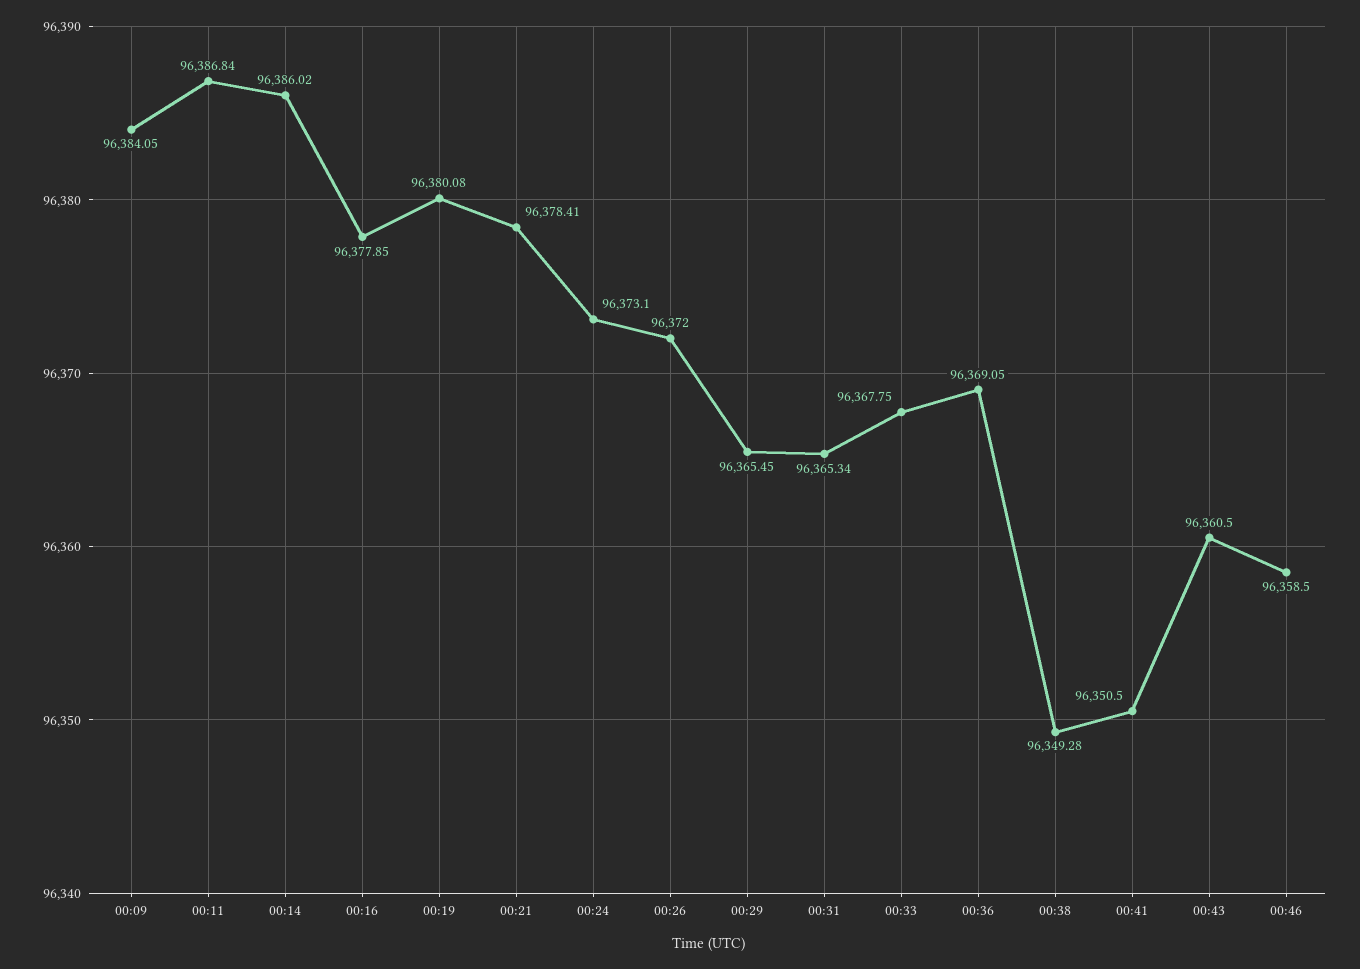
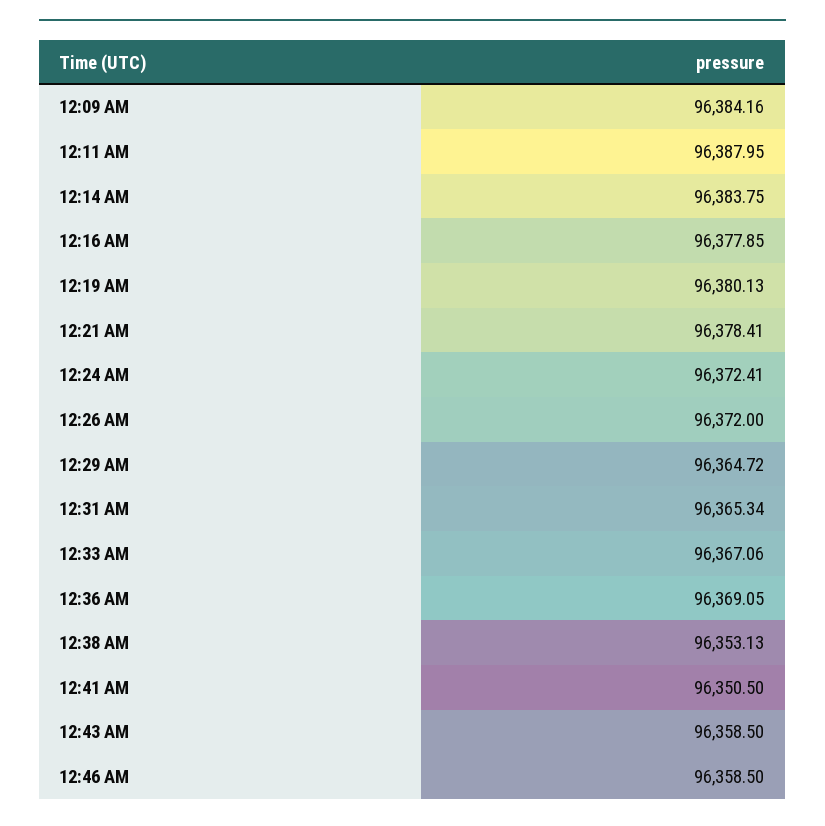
  {
-   "00:09": 96384.05,
+   "00:09": 96384.16,
-   "00:11": 96386.84,
+   "00:11": 96387.95,
-   "00:14": 96386.02,
+   "00:14": 96383.75,
    "00:16": 96377.85,
-   "00:19": 96380.08,
+   "00:19": 96380.13,
    "00:21": 96378.41,
-   "00:24": 96373.1,
+   "00:24": 96372.41,
    "00:26": 96372,
-   "00:29": 96365.45,
+   "00:29": 96364.72,
    "00:31": 96365.34,
-   "00:33": 96367.75,
+   "00:33": 96367.06,
    "00:36": 96369.05,
-   "00:38": 96349.28,
+   "00:38": 96353.13,
    "00:41": 96350.5,
-   "00:43": 96360.5,
+   "00:43": 96358.5,
    "00:46": 96358.5
  }

